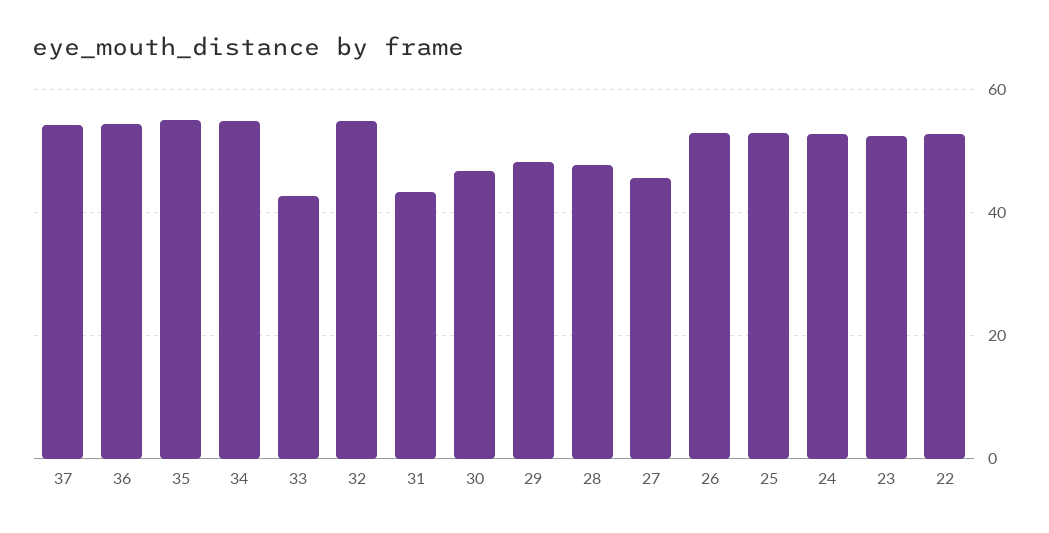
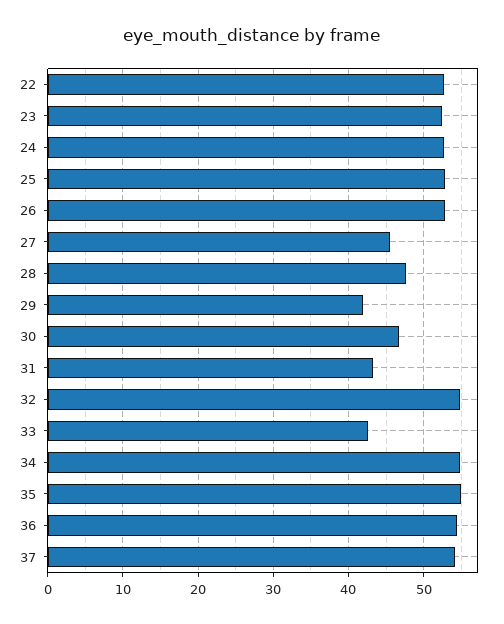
  {
    "37": 54,
    "36": 54,
    "35": 55,
    "34": 55,
    "33": 43,
    "32": 55,
    "31": 43,
    "30": 47,
-   "29": 48,
+   "29": 42,
    "28": 48,
    "27": 46,
    "26": 53,
    "25": 53,
    "24": 53,
    "23": 52,
    "22": 53
  }

